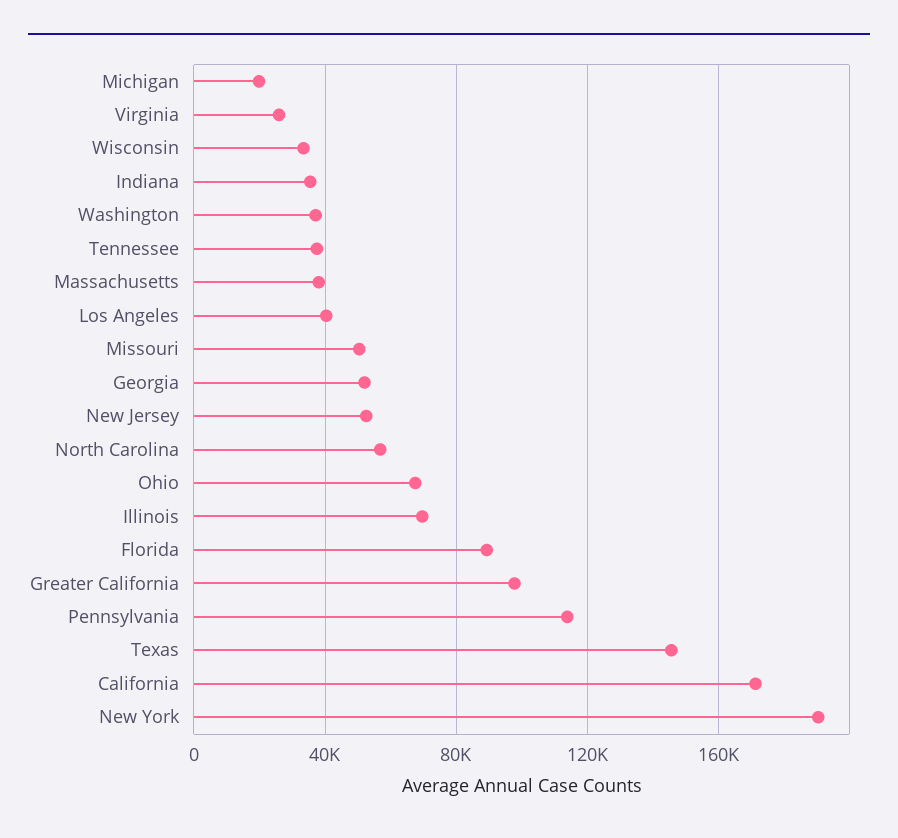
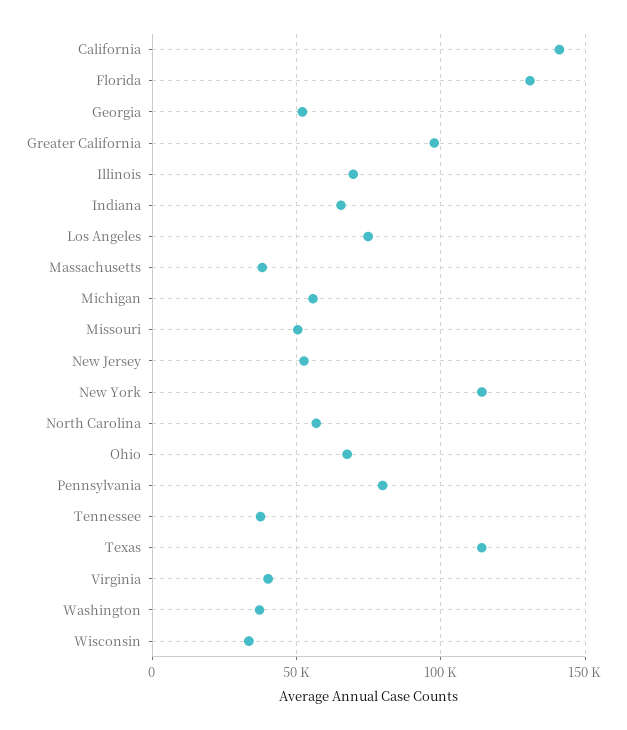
  {
-   "Michigan": 20000,
+   "Michigan": 55000,
-   "Virginia": 25000,
+   "Virginia": 40000,
    "Wisconsin": 35000,
-   "Indiana": 35000,
+   "Indiana": 65000,
    "Washington": 35000,
    "Tennessee": 35000,
    "Massachusetts": 40000,
-   "Los Angeles": 40000,
+   "Los Angeles": 75000,
    "Missouri": 50000,
    "Georgia": 50000,
    "New Jersey": 55000,
    "North Carolina": 55000,
    "Ohio": 65000,
    "Illinois": 70000,
-   "Florida": 90000,
+   "Florida": 130000,
    "Greater California": 100000,
-   "Pennsylvania": 115000,
+   "Pennsylvania": 80000,
-   "Texas": 145000,
+   "Texas": 115000,
-   "California": 170000,
+   "California": 140000,
-   "New York": 190000
+   "New York": 115000
  }

